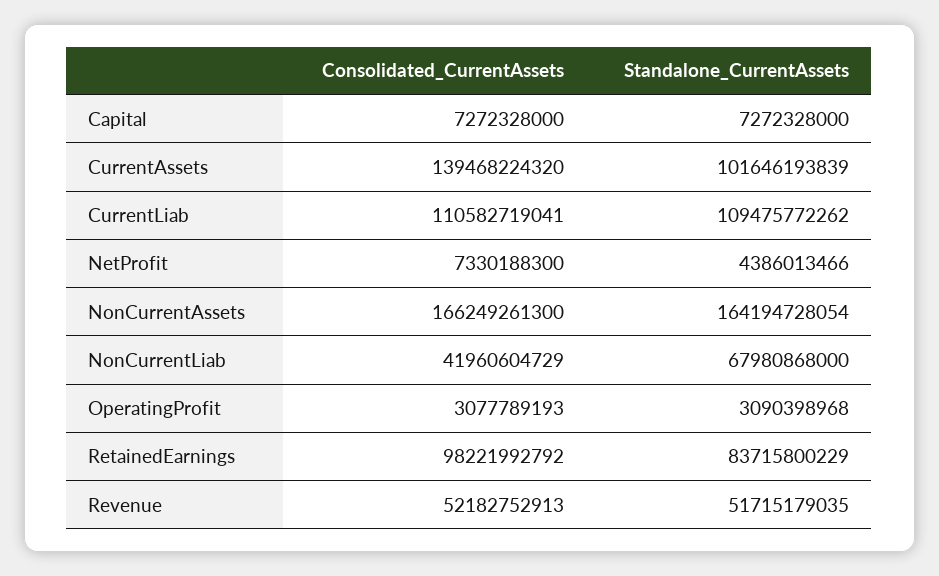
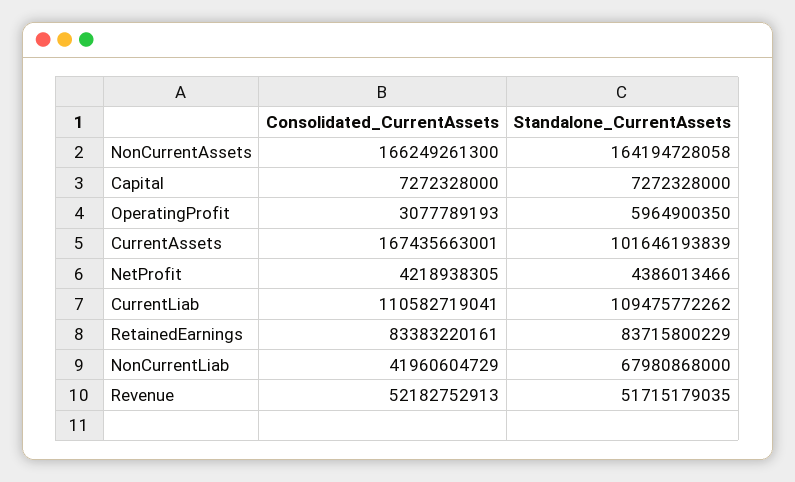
  {
    "Consolidated_CurrentAssets": {
      "Capital": 7272328000,
-     "CurrentAssets": 139468224320,
+     "CurrentAssets": 167435663001,
      "CurrentLiab": 110582719041,
-     "NetProfit": 7330188300,
+     "NetProfit": 4218938305,
      "NonCurrentAssets": 166249261300,
      "NonCurrentLiab": 41960604729,
      "OperatingProfit": 3077789193,
-     "RetainedEarnings": 98221992792,
+     "RetainedEarnings": 83383220161,
      "Revenue": 52182752913
    },
    "Standalone_CurrentAssets": {
      "Capital": 7272328000,
      "CurrentAssets": 101646193839,
      "CurrentLiab": 109475772262,
      "NetProfit": 4386013466,
-     "NonCurrentAssets": 164194728054,
+     "NonCurrentAssets": 164194728058,
      "NonCurrentLiab": 67980868000,
-     "OperatingProfit": 3090398968,
+     "OperatingProfit": 5964900350,
      "RetainedEarnings": 83715800229,
      "Revenue": 51715179035
    }
  }

